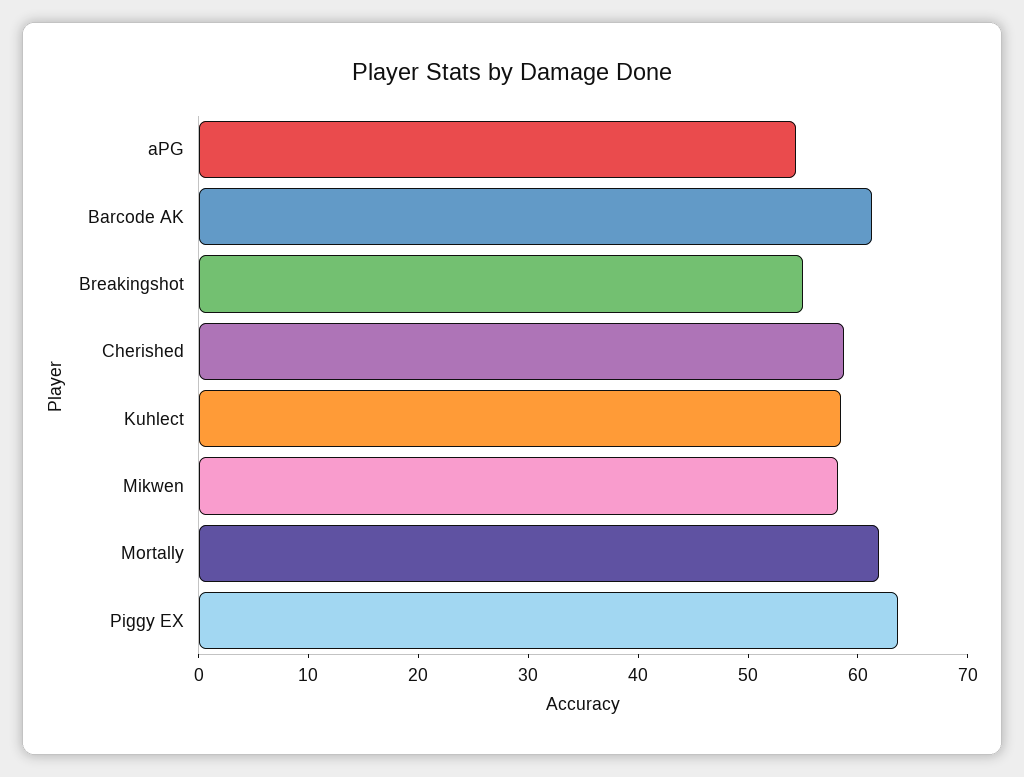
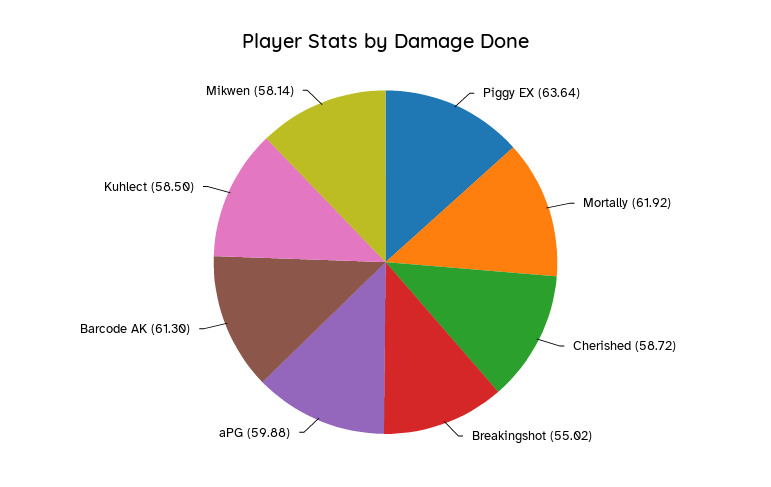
  {
-   "aPG": 54,
+   "aPG": 59.88,
    "Barcode AK": 61.3,
    "Breakingshot": 55.02,
    "Cherished": 58.72,
    "Kuhlect": 58.5,
    "Mikwen": 58.14,
    "Mortally": 61.92,
    "Piggy EX": 63.64
  }

